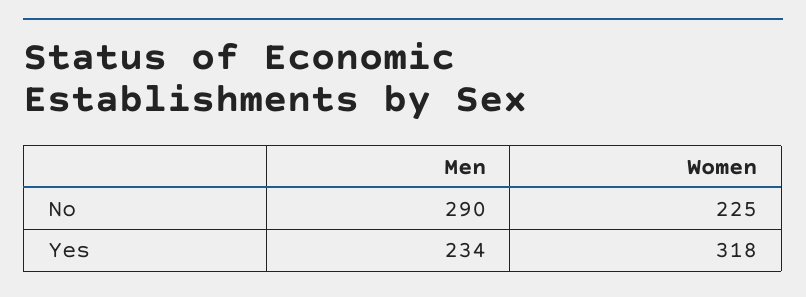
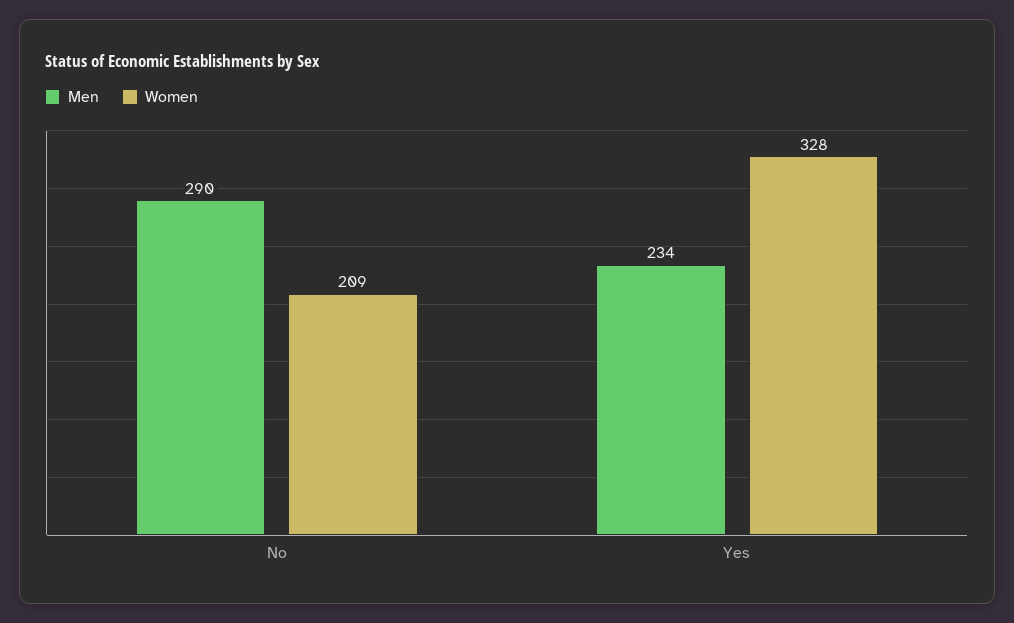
  {
    "Men": {
      "No": 290,
      "Yes": 234
    },
    "Women": {
-     "No": 225,
+     "No": 209,
-     "Yes": 318
+     "Yes": 328
    }
  }

